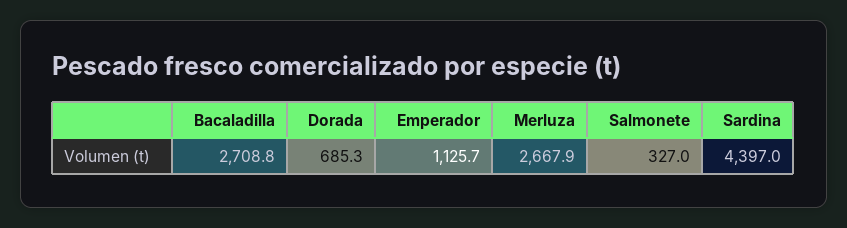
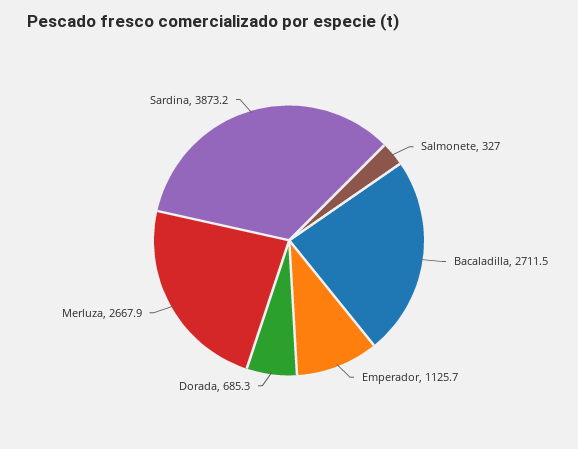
  {
-   "Bacaladilla": 2708.8,
+   "Bacaladilla": 2711.5,
    "Dorada": 685.3,
    "Emperador": 1125.7,
    "Merluza": 2667.9,
    "Salmonete": 327,
-   "Sardina": 4397
+   "Sardina": 3873.2
  }

